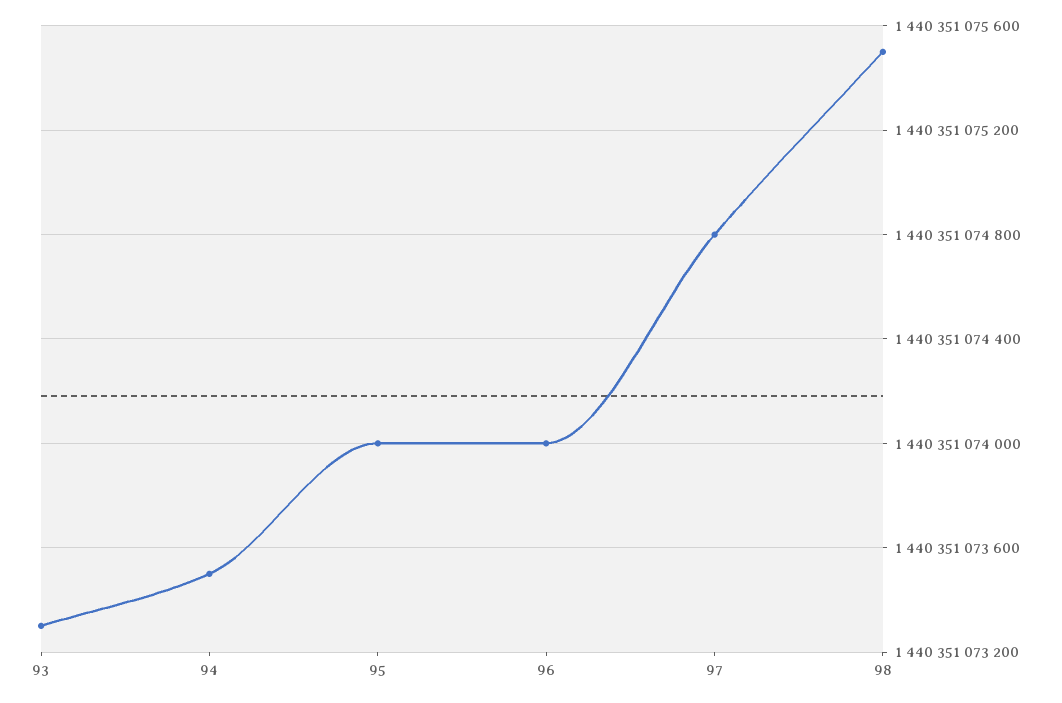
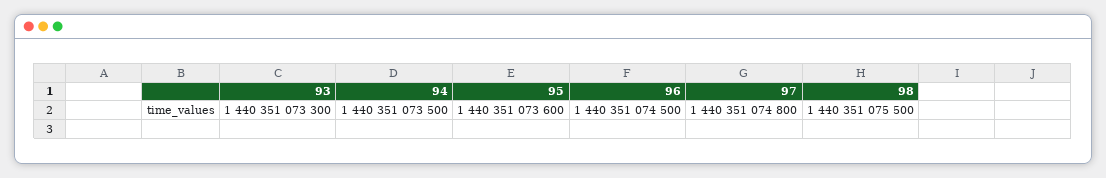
  {
    "93": 1440351073300,
    "94": 1440351073500,
-   "95": 1440351074000,
+   "95": 1440351073600,
-   "96": 1440351074000,
+   "96": 1440351074500,
    "97": 1440351074800,
    "98": 1440351075500
  }

